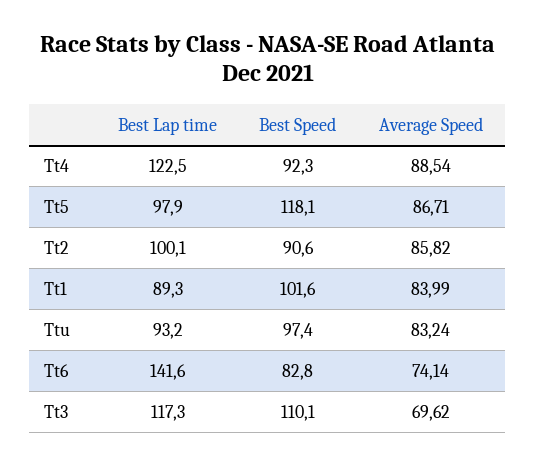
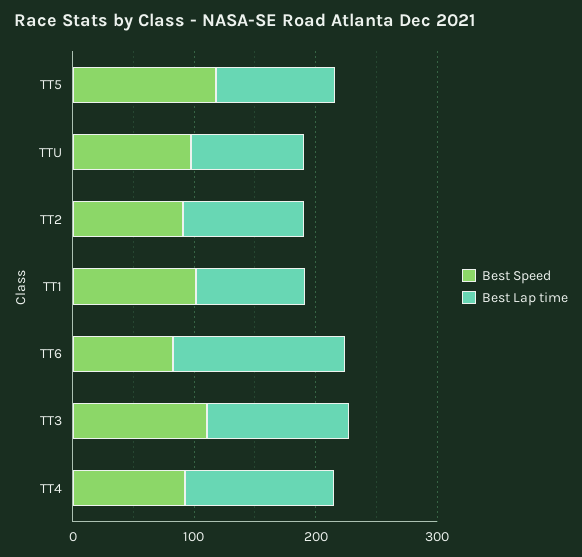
  {
    "Best Lap time": {
      "Tt4": 122.5,
      "Tt5": 97.9,
      "Tt2": 100.1,
      "Tt1": 89.3,
      "Ttu": 93.2,
      "Tt6": 141.6,
      "Tt3": 117.3
    },
    "Best Speed": {
      "Tt4": 92.3,
      "Tt5": 118.1,
      "Tt2": 90.6,
      "Tt1": 101.6,
      "Ttu": 97.4,
      "Tt6": 82.8,
      "Tt3": 110.1
-   },
+   }
-   "Average Speed": {
-     "Tt4": 88.54,
-     "Tt5": 86.71,
-     "Tt2": 85.82,
-     "Tt1": 83.99,
-     "Ttu": 83.24,
-     "Tt6": 74.14,
-     "Tt3": 69.62
-   }
  }

